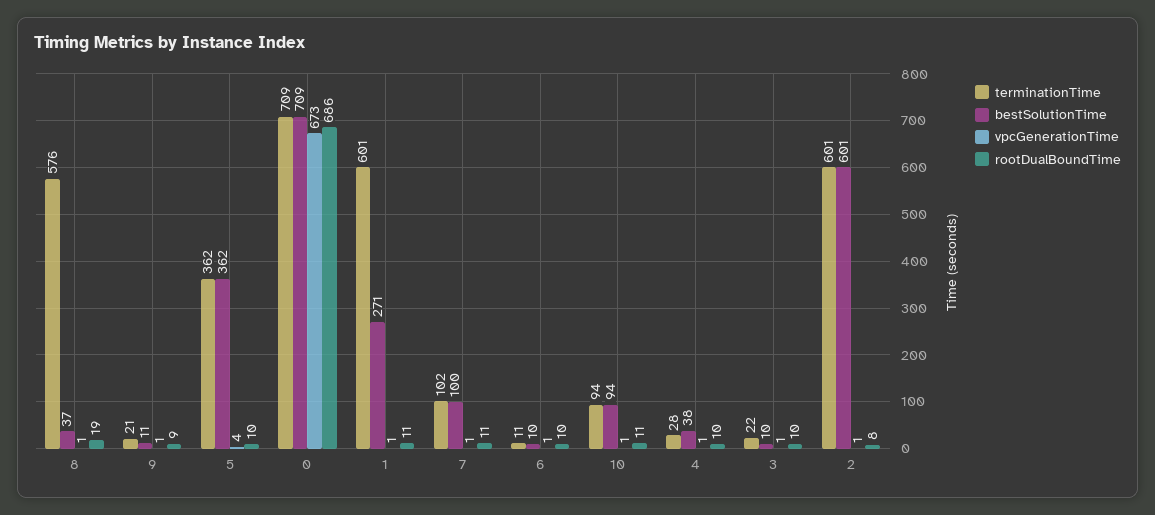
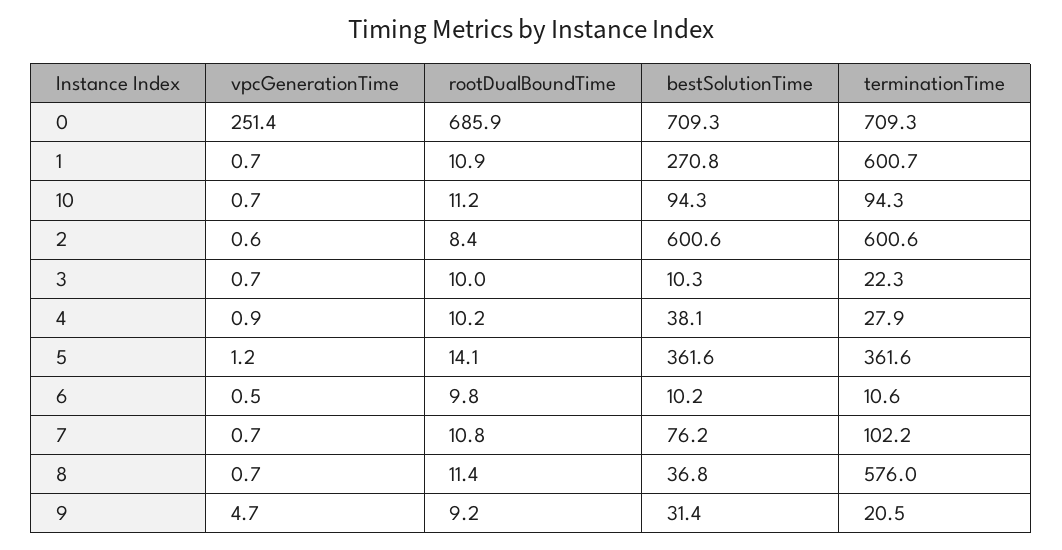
  {
    "terminationTime": {
      "8": 576,
      "9": 20.5,
      "5": 361.6,
      "0": 709.3,
      "1": 600.7,
      "7": 102.2,
      "6": 10.6,
      "10": 94.3,
      "4": 27.9,
      "3": 22.3,
      "2": 600.6
    },
    "bestSolutionTime": {
      "8": 36.8,
-     "9": 11,
+     "9": 31.4,
      "5": 361.6,
      "0": 709.3,
      "1": 270.8,
-     "7": 100,
+     "7": 76.2,
      "6": 10.2,
      "10": 94.3,
      "4": 38.1,
      "3": 10.3,
      "2": 600.6
    },
    "vpcGenerationTime": {
      "8": 0.7,
-     "9": 1,
+     "9": 4.7,
-     "5": 4,
+     "5": 1.2,
-     "0": 673,
+     "0": 251.4,
      "1": 0.7,
      "7": 0.7,
      "6": 0.5,
      "10": 0.7,
      "4": 0.9,
      "3": 0.7,
      "2": 0.6
    },
    "rootDualBoundTime": {
-     "8": 19,
+     "8": 11.4,
      "9": 9.2,
-     "5": 10,
+     "5": 14.1,
      "0": 685.9,
      "1": 10.9,
      "7": 10.8,
      "6": 9.8,
      "10": 11.2,
      "4": 10.2,
      "3": 10,
      "2": 8.4
    }
  }

